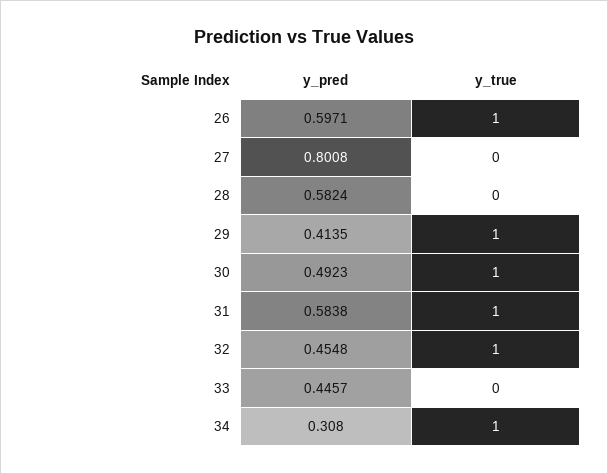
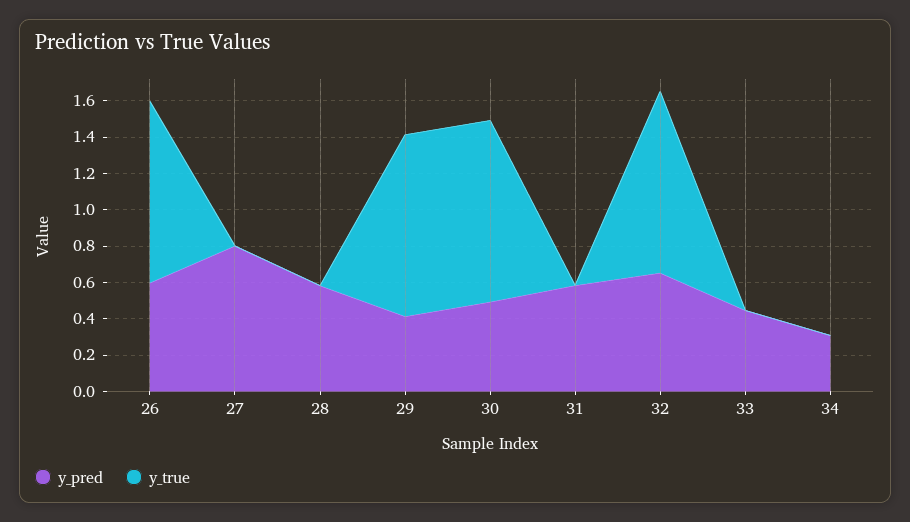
  {
    "y_pred": {
      "26": 0.5971,
      "27": 0.8008,
      "28": 0.5824,
      "29": 0.4135,
      "30": 0.4923,
      "31": 0.5838,
-     "32": 0.4548,
+     "32": 0.65,
      "33": 0.4457,
      "34": 0.308
    },
    "y_true": {
      "26": 1,
      "27": 0,
      "28": 0,
      "29": 1,
      "30": 1,
-     "31": 1,
+     "31": 0,
      "32": 1,
      "33": 0,
-     "34": 1
+     "34": 0
    }
  }

